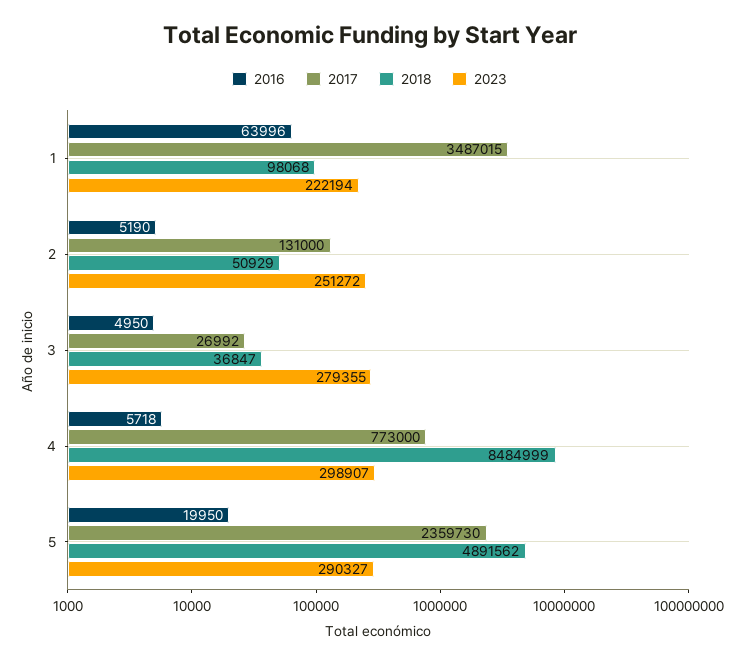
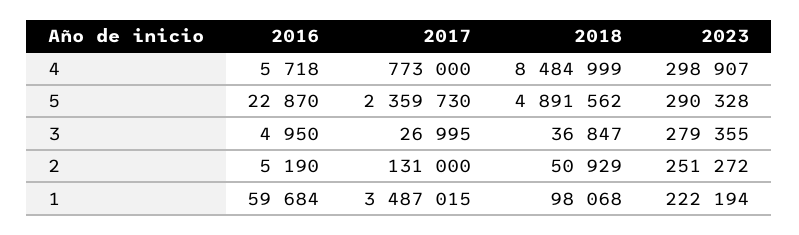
  {
    "2016": {
-     "1": 63996,
+     "1": 59684,
      "2": 5190,
      "3": 4950,
      "4": 5718,
-     "5": 19950
+     "5": 22870
    },
    "2017": {
      "1": 3487015,
      "2": 131000,
-     "3": 26992,
+     "3": 26995,
      "4": 773000,
      "5": 2359730
    },
    "2018": {
      "1": 98068,
      "2": 50929,
      "3": 36847,
      "4": 8484999,
      "5": 4891562
    },
    "2023": {
      "1": 222194,
      "2": 251272,
      "3": 279355,
      "4": 298907,
-     "5": 290327
+     "5": 290328
    }
  }

